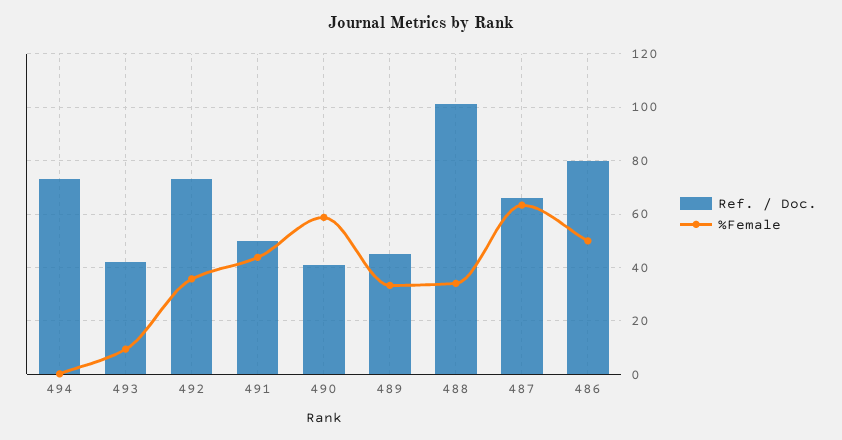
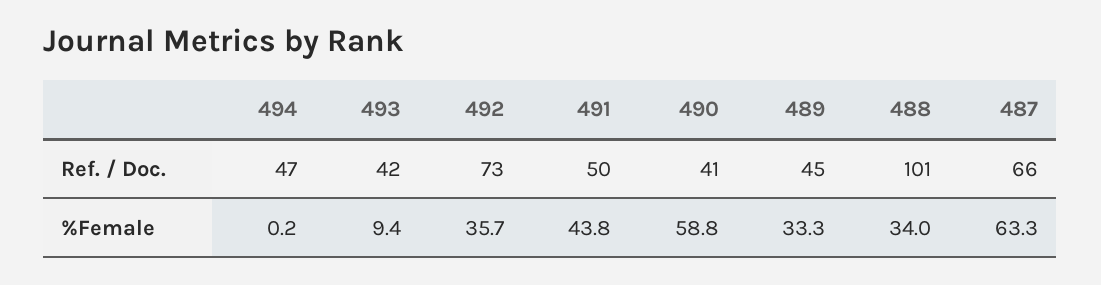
  {
    "Ref. / Doc.": {
-     "494": 72.5,
+     "494": 47,
      "493": 42,
      "492": 73,
      "491": 50,
      "490": 41,
      "489": 45,
      "488": 101,
-     "487": 66,
+     "487": 66
-     "486": 80
    },
    "%Female": {
      "494": 0.2,
      "493": 9.4,
      "492": 35.7,
      "491": 43.8,
      "490": 58.8,
      "489": 33.3,
      "488": 34,
-     "487": 63.3,
+     "487": 63.3
-     "486": 50
    }
  }

